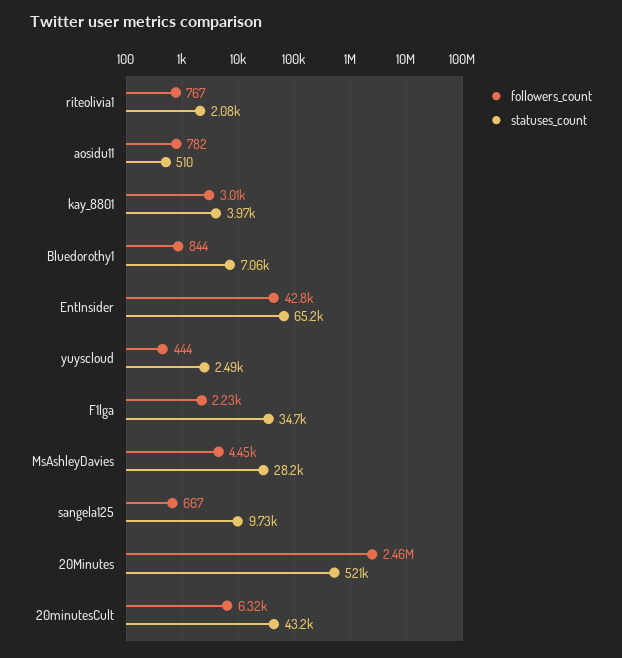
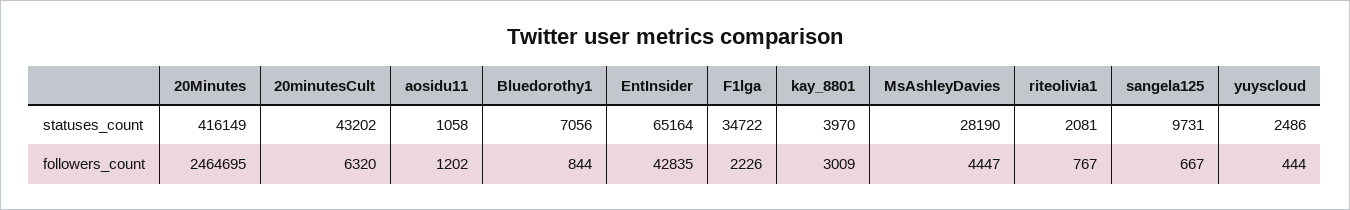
  {
    "followers_count": {
      "riteolivia1": 767,
-     "aosidu11": 782,
+     "aosidu11": 1202,
      "kay_8801": 3009,
      "Bluedorothy1": 844,
      "EntInsider": 42835,
      "yuyscloud": 444,
      "F1lga": 2226,
      "MsAshleyDavies": 4447,
      "sangela125": 667,
      "20Minutes": 2464695,
      "20minutesCult": 6320
    },
    "statuses_count": {
      "riteolivia1": 2081,
-     "aosidu11": 510,
+     "aosidu11": 1058,
      "kay_8801": 3970,
      "Bluedorothy1": 7056,
      "EntInsider": 65164,
      "yuyscloud": 2486,
      "F1lga": 34722,
      "MsAshleyDavies": 28190,
      "sangela125": 9731,
-     "20Minutes": 521000,
+     "20Minutes": 416149,
      "20minutesCult": 43202
    }
  }

